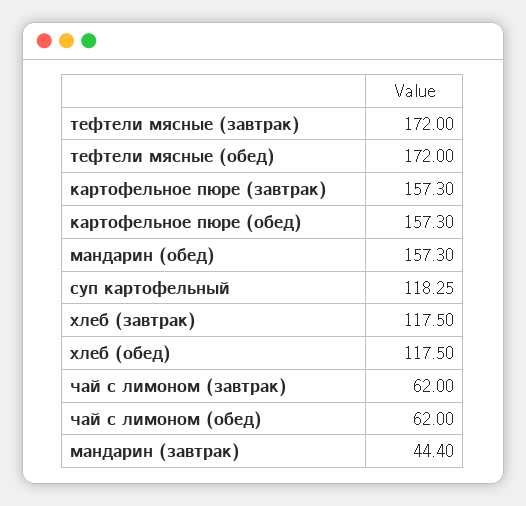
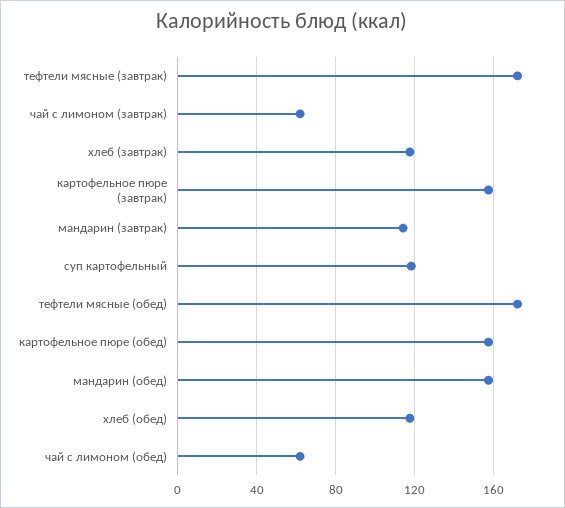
  {
    "тефтели мясные (завтрак)": 172,
    "тефтели мясные (обед)": 172,
    "картофельное пюре (завтрак)": 157.3,
    "картофельное пюре (обед)": 157.3,
    "мандарин (обед)": 157.3,
    "суп картофельный": 118.25,
    "хлеб (завтрак)": 117.5,
    "хлеб (обед)": 117.5,
    "чай с лимоном (завтрак)": 62,
    "чай с лимоном (обед)": 62,
-   "мандарин (завтрак)": 44.4
+   "мандарин (завтрак)": 115
  }

